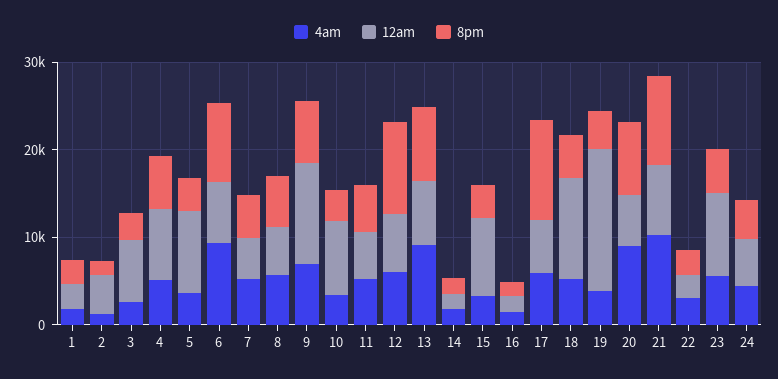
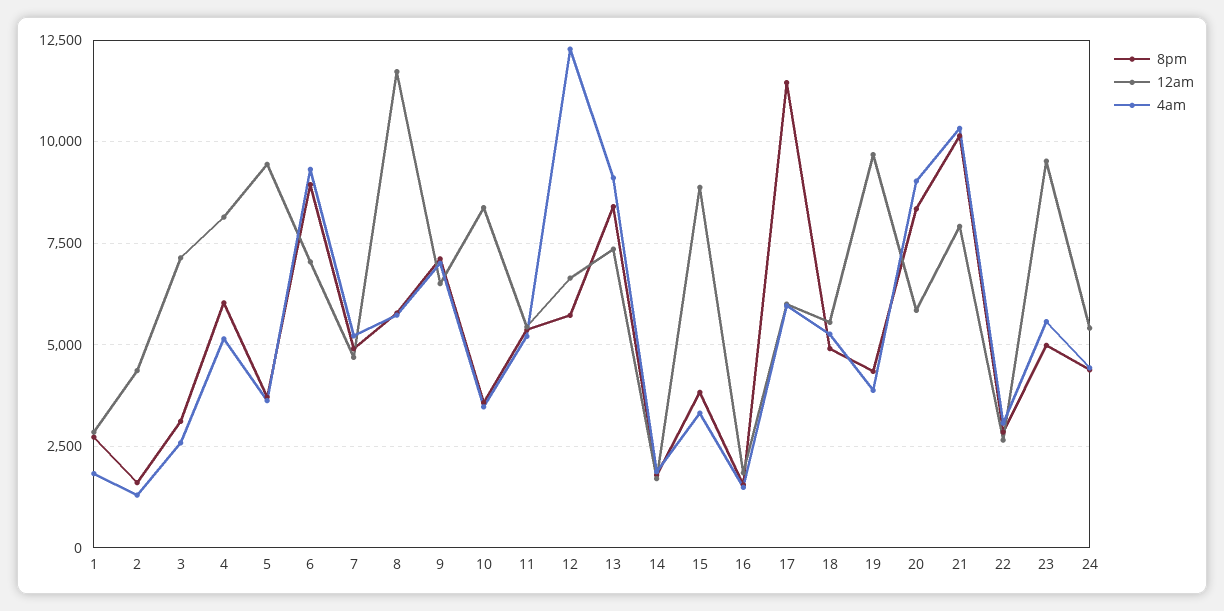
  {
    "4am": {
      "1": 1750,
      "2": 1250,
      "3": 2500,
      "4": 5250,
      "5": 3750,
      "6": 9250,
      "7": 5250,
      "8": 5750,
      "9": 7000,
      "10": 3500,
      "11": 5250,
-     "12": 6000,
+     "12": 12250,
      "13": 9000,
      "14": 2000,
      "15": 3250,
      "16": 1500,
      "17": 6000,
      "18": 5250,
      "19": 4000,
      "20": 9000,
      "21": 10250,
      "22": 3000,
      "23": 5500,
      "24": 4500
    },
    "12am": {
      "1": 2750,
      "2": 4250,
      "3": 7250,
      "4": 8250,
      "5": 9500,
      "6": 7000,
      "7": 4750,
-     "8": 6000,
+     "8": 11750,
-     "9": 12000,
+     "9": 6500,
      "10": 8250,
      "11": 5500,
      "12": 6750,
      "13": 7250,
      "14": 1750,
      "15": 8750,
      "16": 1750,
      "17": 6000,
-     "18": 12000,
+     "18": 5500,
-     "19": 16000,
+     "19": 9750,
      "20": 5750,
      "21": 8000,
      "22": 2750,
      "23": 9500,
      "24": 5500
    },
    "8pm": {
      "1": 2750,
      "2": 1500,
      "3": 3000,
      "4": 6000,
      "5": 3750,
      "6": 9000,
      "7": 5000,
      "8": 5750,
      "9": 7000,
      "10": 3500,
      "11": 5250,
-     "12": 10000,
+     "12": 5750,
      "13": 8500,
      "14": 1750,
      "15": 3750,
      "16": 1500,
      "17": 11500,
      "18": 5000,
      "19": 4250,
      "20": 8250,
      "21": 10250,
      "22": 2750,
      "23": 5000,
      "24": 4500
    }
  }

